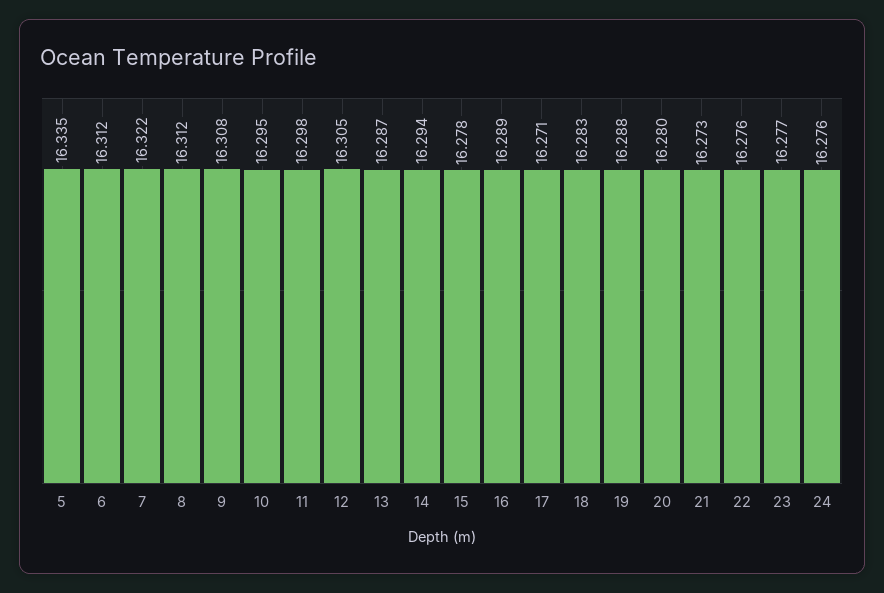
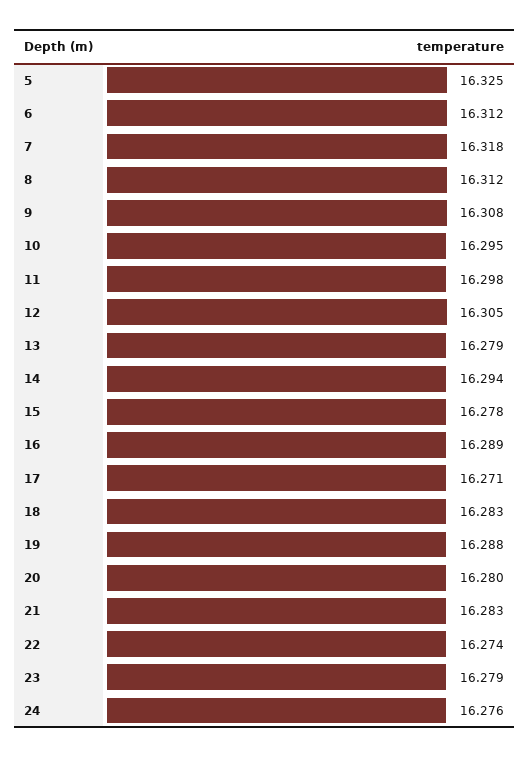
  {
-   "5": 16.335,
+   "5": 16.325,
    "6": 16.312,
-   "7": 16.322,
+   "7": 16.318,
    "8": 16.312,
    "9": 16.308,
    "10": 16.295,
    "11": 16.298,
    "12": 16.305,
-   "13": 16.287,
+   "13": 16.279,
    "14": 16.294,
    "15": 16.278,
    "16": 16.289,
    "17": 16.271,
    "18": 16.283,
    "19": 16.288,
    "20": 16.28,
-   "21": 16.273,
+   "21": 16.283,
-   "22": 16.276,
+   "22": 16.274,
-   "23": 16.277,
+   "23": 16.279,
    "24": 16.276
  }

